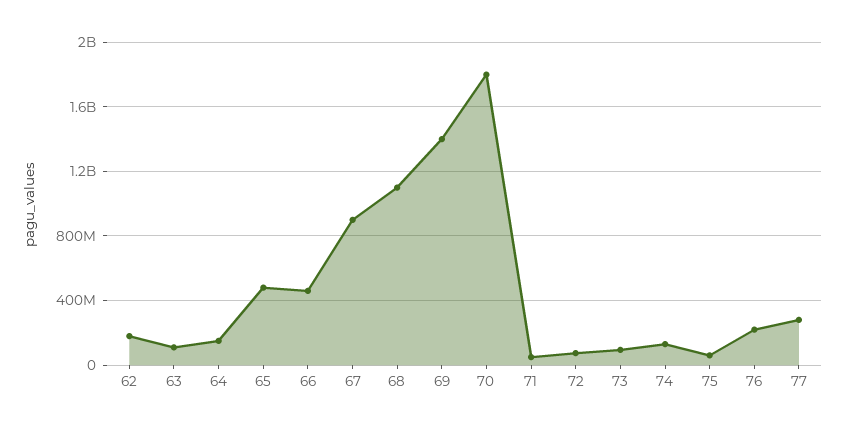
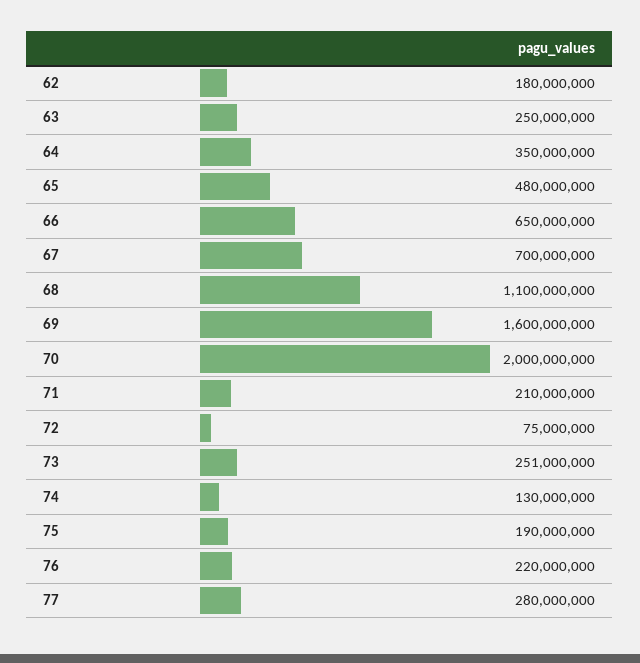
  {
    "62": 180000000,
-   "63": 100000000,
+   "63": 250000000,
-   "64": 150000000,
+   "64": 350000000,
    "65": 480000000,
-   "66": 450000000,
+   "66": 650000000,
-   "67": 900000000,
+   "67": 700000000,
    "68": 1100000000,
-   "69": 1400000000,
+   "69": 1600000000,
-   "70": 1800000000,
+   "70": 2000000000,
-   "71": 50000000,
+   "71": 210000000,
    "72": 75000000,
-   "73": 100000000,
+   "73": 251000000,
    "74": 130000000,
-   "75": 50000000,
+   "75": 190000000,
    "76": 220000000,
    "77": 280000000
  }

